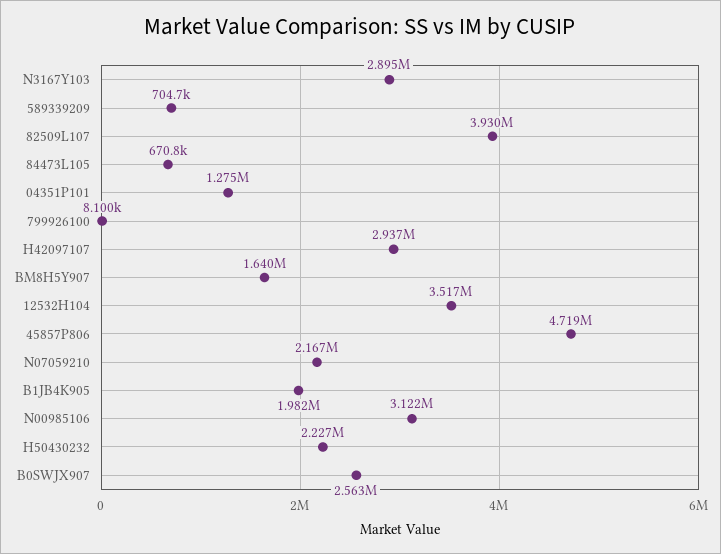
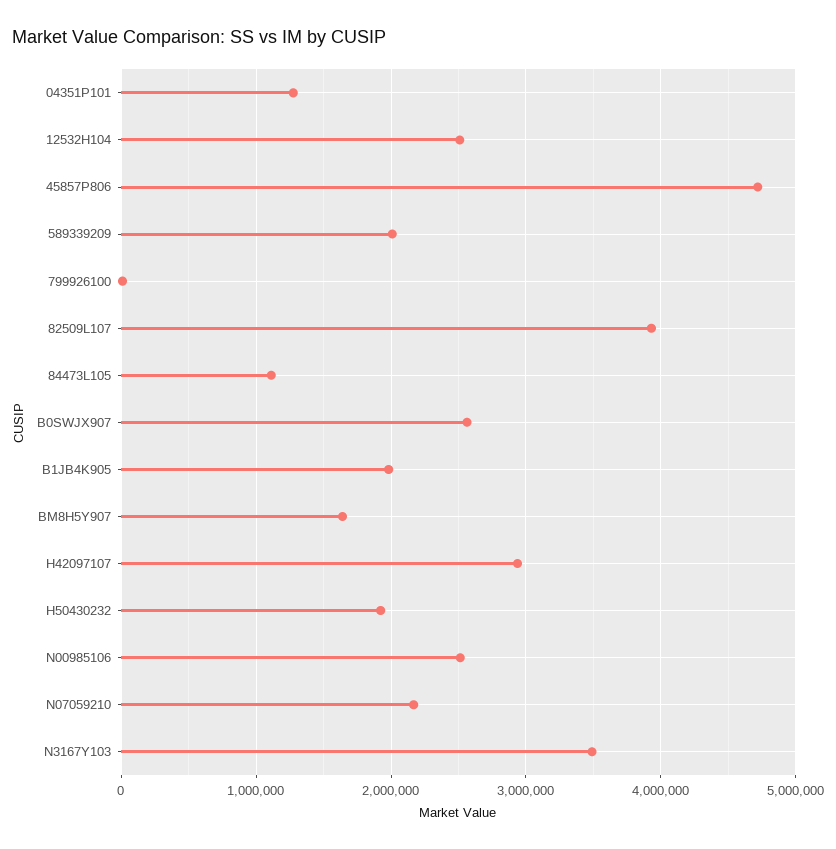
  {
-   "N3167Y103": 2895000,
+   "N3167Y103": 3500000,
-   "589339209": 704700,
+   "589339209": 2000000,
    "82509L107": 3930000,
-   "84473L105": 670800,
+   "84473L105": 1100000,
    "04351P101": 1275000,
    "799926100": 8100,
    "H42097107": 2937000,
    "BM8H5Y907": 1640000,
-   "12532H104": 3517000,
+   "12532H104": 2500000,
    "45857P806": 4719000,
    "N07059210": 2167000,
    "B1JB4K905": 1982000,
-   "N00985106": 3122000,
+   "N00985106": 2500000,
-   "H50430232": 2227000,
+   "H50430232": 1900000,
    "B0SWJX907": 2563000
  }

